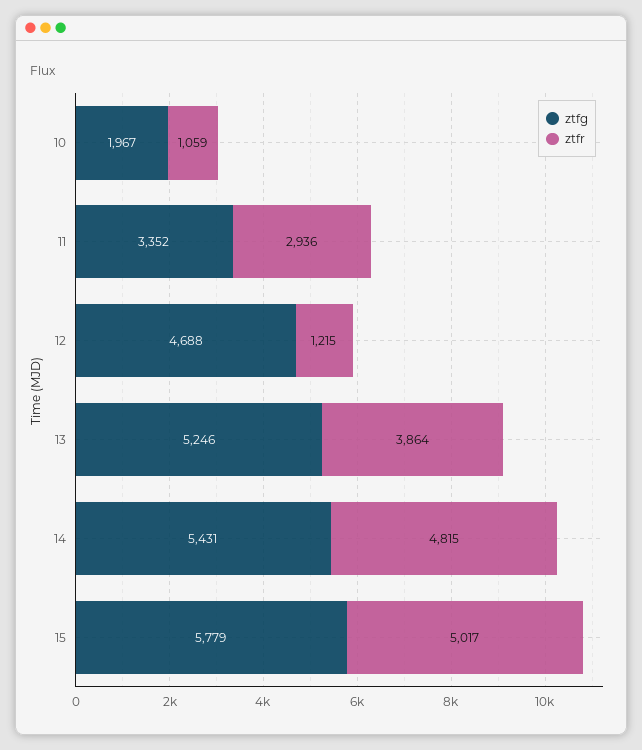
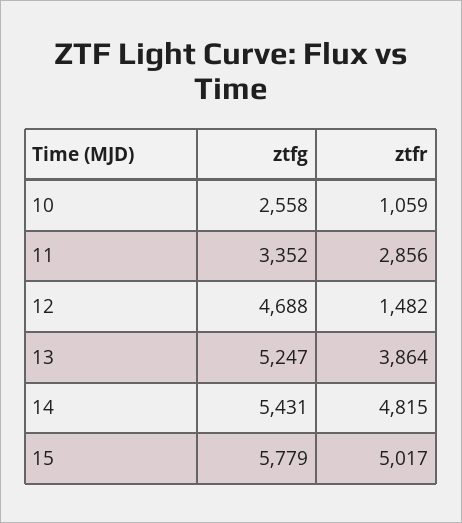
  {
    "ztfg": {
-     "10": 1967,
+     "10": 2558,
      "11": 3352,
      "12": 4688,
-     "13": 5246,
+     "13": 5247,
      "14": 5431,
      "15": 5779
    },
    "ztfr": {
      "10": 1059,
-     "11": 2936,
+     "11": 2856,
-     "12": 1215,
+     "12": 1482,
      "13": 3864,
      "14": 4815,
      "15": 5017
    }
  }

